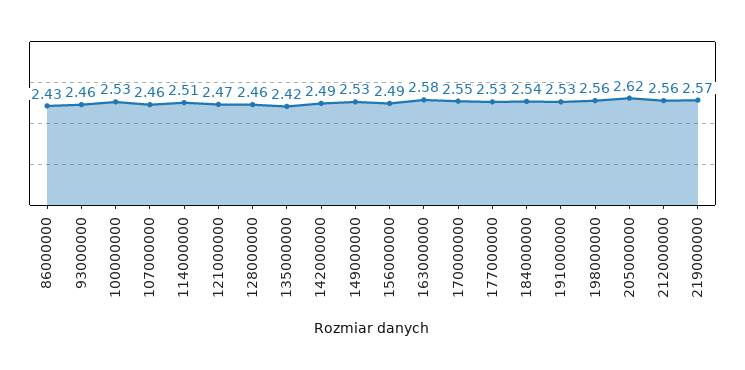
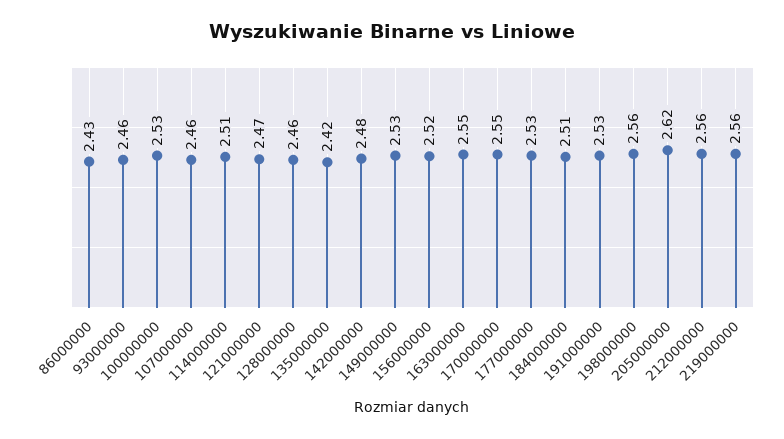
  {
    "86000000": 2.43,
    "93000000": 2.46,
    "100000000": 2.53,
    "107000000": 2.46,
    "114000000": 2.51,
    "121000000": 2.47,
    "128000000": 2.46,
    "135000000": 2.42,
-   "142000000": 2.49,
+   "142000000": 2.48,
    "149000000": 2.53,
-   "156000000": 2.49,
+   "156000000": 2.52,
-   "163000000": 2.58,
+   "163000000": 2.55,
    "170000000": 2.55,
    "177000000": 2.53,
-   "184000000": 2.54,
+   "184000000": 2.51,
    "191000000": 2.53,
    "198000000": 2.56,
    "205000000": 2.62,
    "212000000": 2.56,
-   "219000000": 2.57
+   "219000000": 2.56
  }

